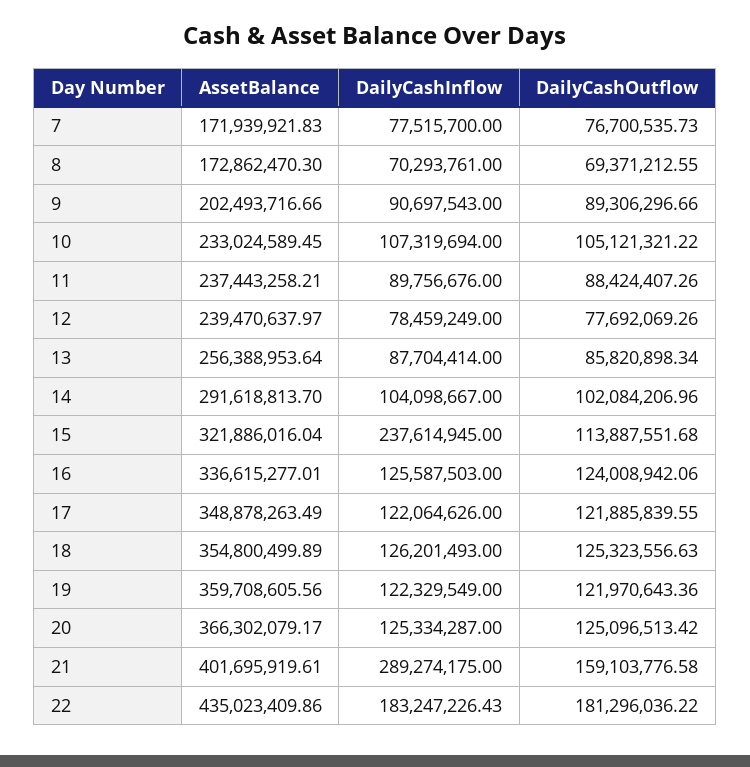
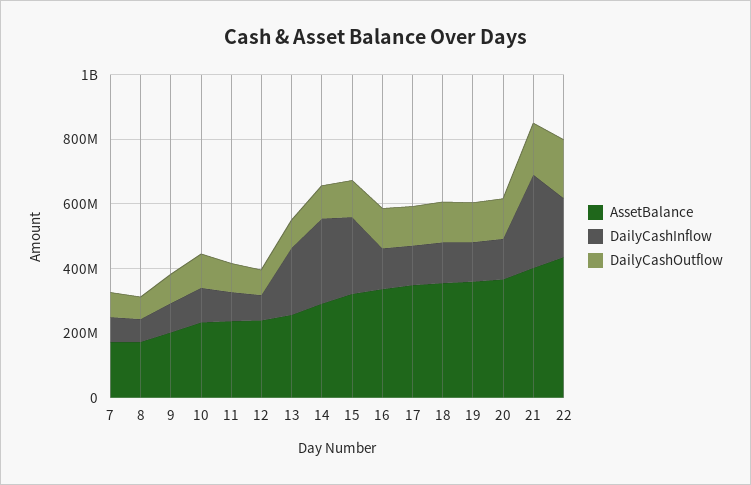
  {
    "AssetBalance": {
      "7": 171939921.83,
      "8": 172862470.3,
      "9": 202493716.66,
      "10": 233024589.45,
      "11": 237443258.21,
      "12": 239470637.97,
      "13": 256388953.64,
      "14": 291618813.7,
      "15": 321886016.04,
      "16": 336615277.01,
      "17": 348878263.49,
      "18": 354800499.89,
      "19": 359708605.56,
      "20": 366302079.17,
      "21": 401695919.61,
      "22": 435023409.86
    },
    "DailyCashInflow": {
      "7": 77515700,
      "8": 70293761,
      "9": 90697543,
      "10": 107319694,
      "11": 89756676,
      "12": 78459249,
-     "13": 87704414,
+     "13": 200000000,
-     "14": 104098667,
+     "14": 250000000,
      "15": 237614945,
      "16": 125587503,
      "17": 122064626,
      "18": 126201493,
      "19": 122329549,
      "20": 125334287,
      "21": 289274175,
      "22": 183247226.43
    },
    "DailyCashOutflow": {
      "7": 76700535.73,
      "8": 69371212.55,
      "9": 89306296.66,
      "10": 105121321.22,
      "11": 88424407.26,
      "12": 77692069.26,
      "13": 85820898.34,
      "14": 102084206.96,
      "15": 113887551.68,
      "16": 124008942.06,
      "17": 121885839.55,
      "18": 125323556.63,
      "19": 121970643.36,
      "20": 125096513.42,
      "21": 159103776.58,
      "22": 181296036.22
    }
  }

